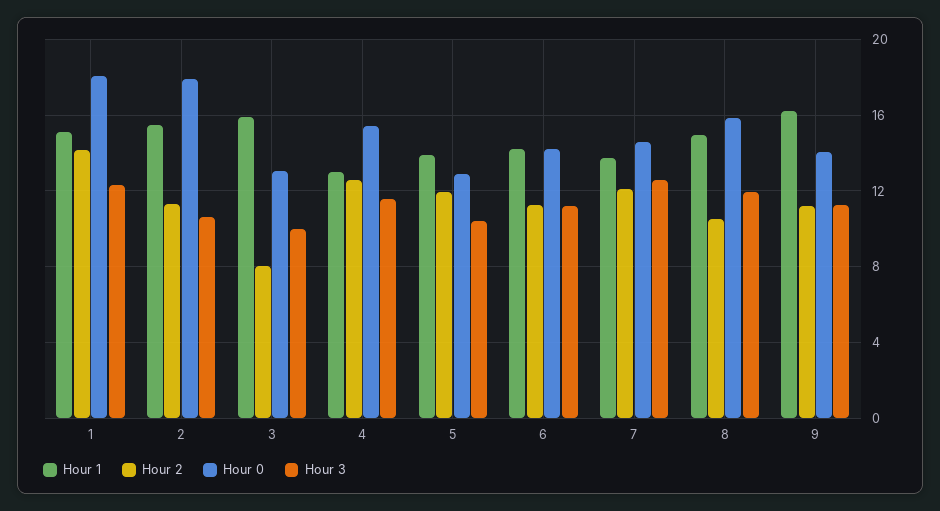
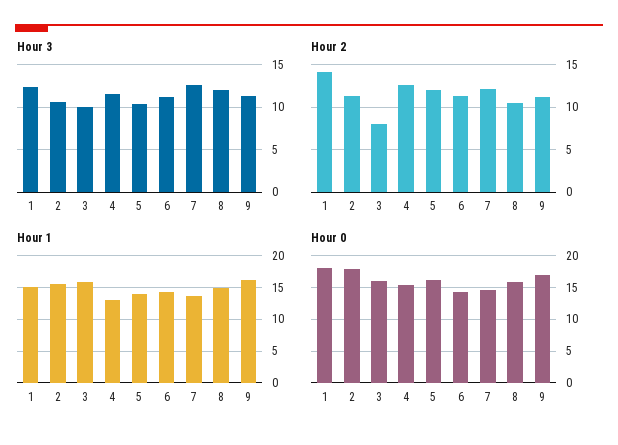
  {
    "Hour 1": {
      "1": 15,
      "2": 15.5,
      "3": 16,
      "4": 13,
      "5": 14,
      "6": 14,
      "7": 13.5,
      "8": 15,
      "9": 16
    },
    "Hour 2": {
      "1": 14,
      "2": 11.5,
      "3": 8,
      "4": 12.5,
      "5": 12,
      "6": 11.5,
      "7": 12,
      "8": 10.5,
      "9": 11
    },
    "Hour 0": {
      "1": 18,
      "2": 18,
-     "3": 13,
+     "3": 16,
      "4": 15.5,
-     "5": 13,
+     "5": 16,
      "6": 14,
      "7": 14.5,
      "8": 16,
-     "9": 14
+     "9": 17
    },
    "Hour 3": {
      "1": 12.5,
      "2": 10.5,
      "3": 10,
      "4": 11.5,
      "5": 10.5,
      "6": 11,
      "7": 12.5,
      "8": 12,
      "9": 11.5
    }
  }

